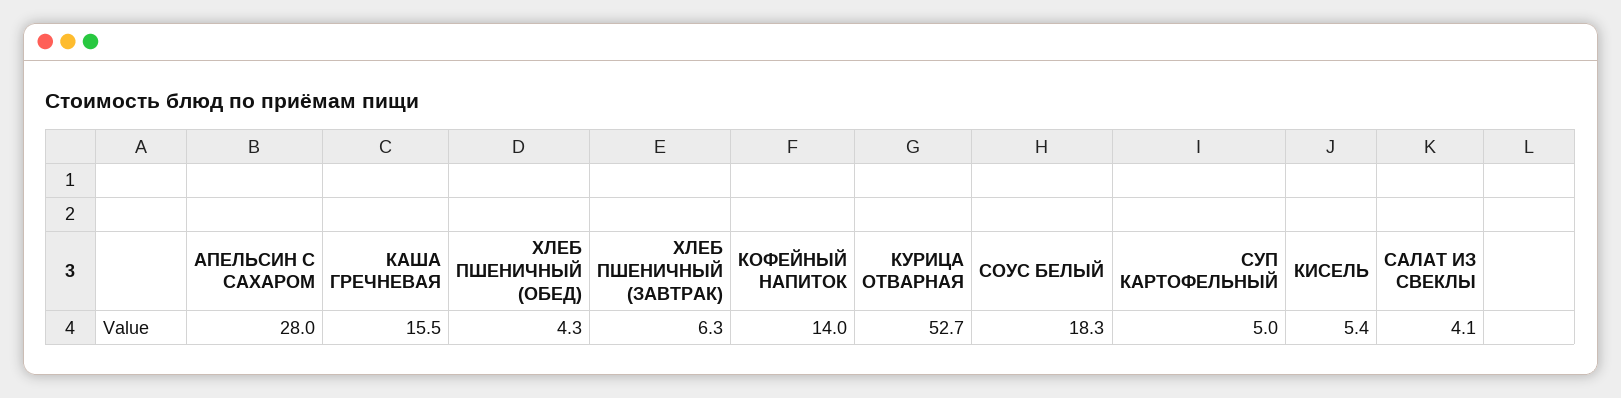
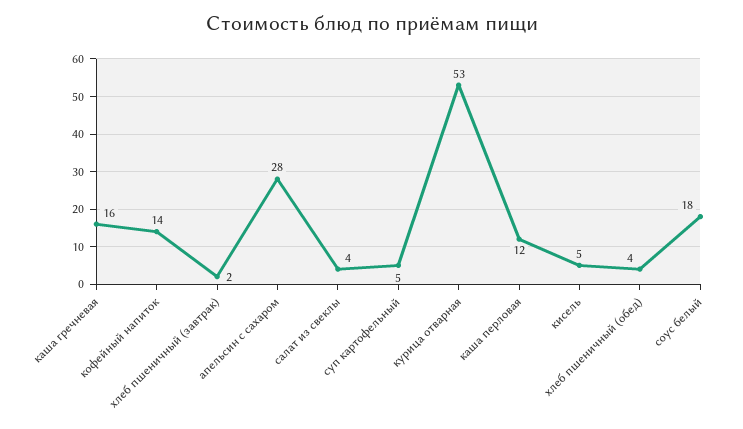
  {
    "АПЕЛЬСИН С САХАРОМ": 28,
    "КАША ГРЕЧНЕВАЯ": 15.5,
    "ХЛЕБ ПШЕНИЧНЫЙ (ОБЕД)": 4.3,
-   "ХЛЕБ ПШЕНИЧНЫЙ (ЗАВТРАК)": 6.3,
+   "ХЛЕБ ПШЕНИЧНЫЙ (ЗАВТРАК)": 2,
    "КОФЕЙНЫЙ НАПИТОК": 14,
    "КУРИЦА ОТВАРНАЯ": 52.7,
    "СОУС БЕЛЫЙ": 18.3,
    "СУП КАРТОФЕЛЬНЫЙ": 5,
    "КИСЕЛЬ": 5.4,
-   "САЛАТ ИЗ СВЕКЛЫ": 4.1
+   "САЛАТ ИЗ СВЕКЛЫ": 4.1,
+   "каша перловая": 12
  }

